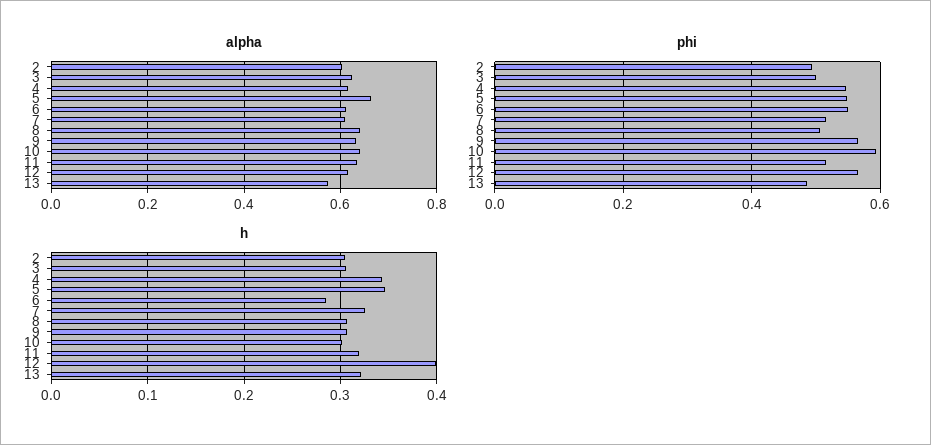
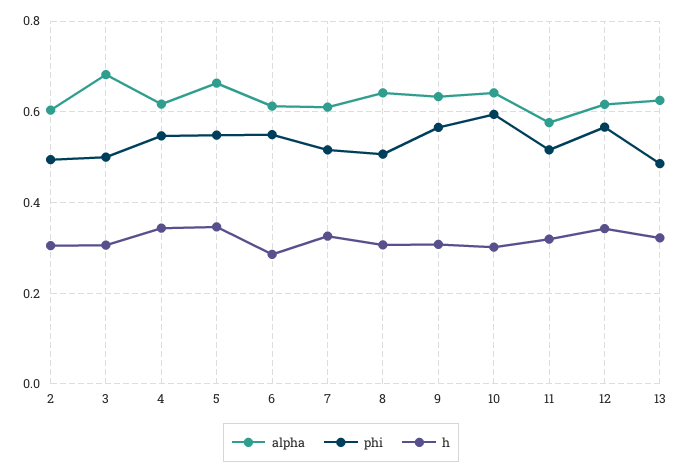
  {
    "alpha": {
      "2": 0.6,
-     "3": 0.62,
+     "3": 0.68,
      "4": 0.62,
      "5": 0.66,
      "6": 0.62,
      "7": 0.62,
      "8": 0.64,
      "9": 0.64,
      "10": 0.64,
-     "11": 0.64,
+     "11": 0.58,
      "12": 0.62,
-     "13": 0.58
+     "13": 0.62
    },
    "phi": {
      "2": 0.5,
      "3": 0.5,
      "4": 0.54,
      "5": 0.54,
      "6": 0.54,
      "7": 0.52,
      "8": 0.5,
      "9": 0.56,
      "10": 0.6,
      "11": 0.52,
      "12": 0.56,
      "13": 0.48
    },
    "h": {
      "2": 0.3,
      "3": 0.31,
      "4": 0.34,
      "5": 0.35,
      "6": 0.29,
      "7": 0.33,
      "8": 0.31,
      "9": 0.31,
      "10": 0.3,
      "11": 0.32,
-     "12": 0.4,
+     "12": 0.34,
      "13": 0.32
    }
  }

